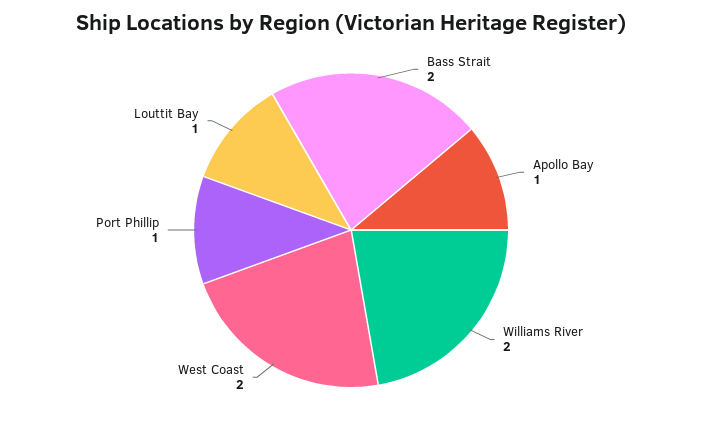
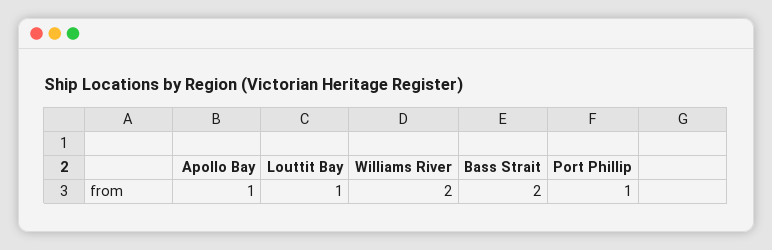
  {
    "Bass Strait": 2,
    "Apollo Bay": 1,
    "Williams River": 2,
-   "West Coast": 2,
    "Port Phillip": 1,
    "Louttit Bay": 1
  }

